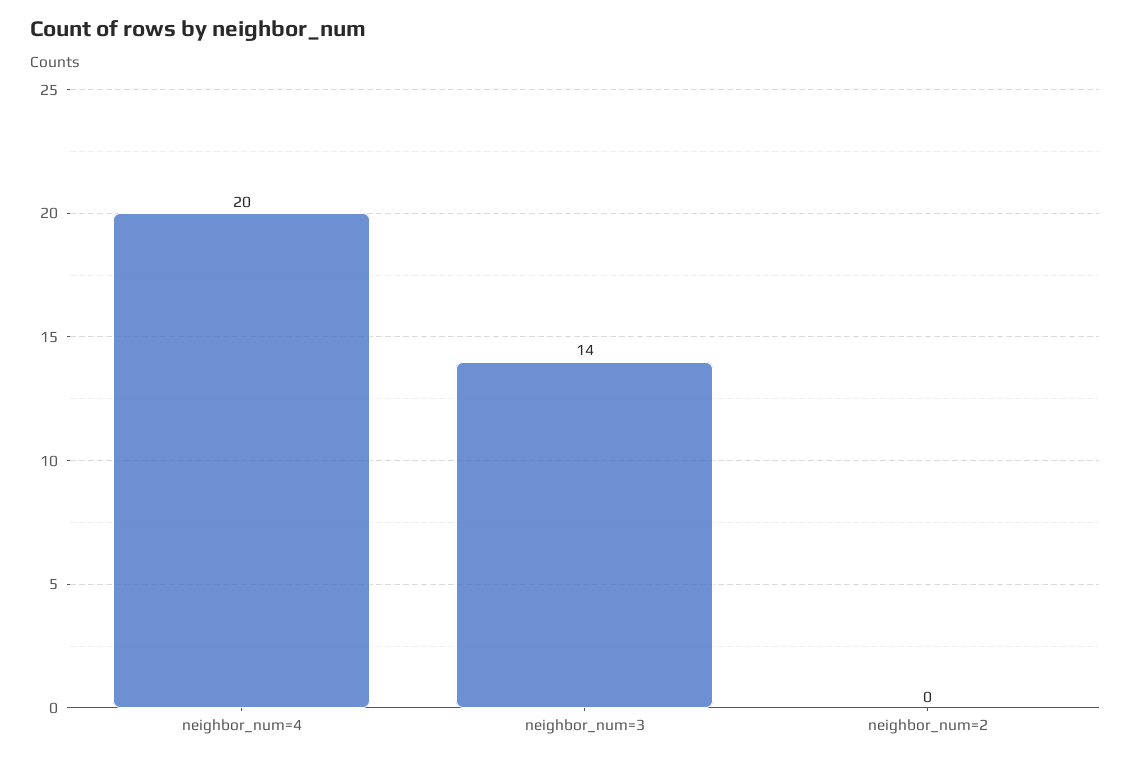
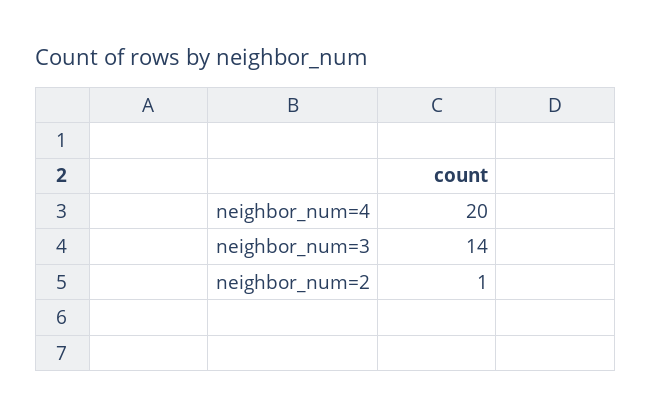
  {
    "neighbor_num=4": 20,
    "neighbor_num=3": 14,
-   "neighbor_num=2": 0
+   "neighbor_num=2": 1
  }

